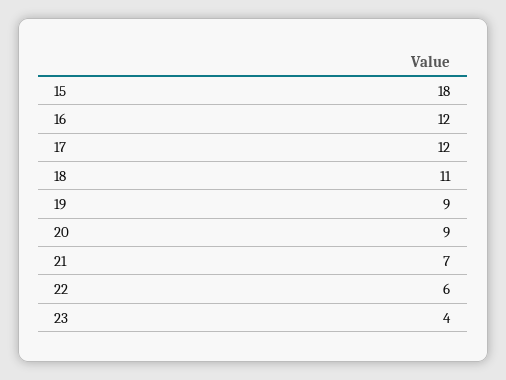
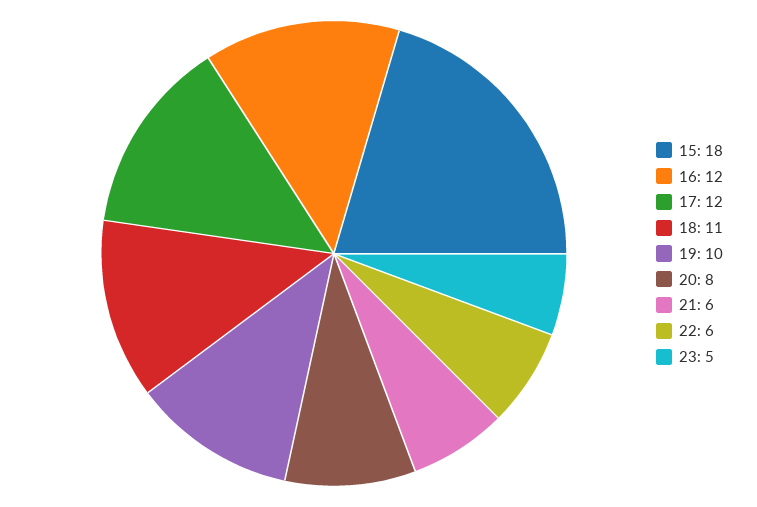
  {
    "15": 18,
    "16": 12,
    "17": 12,
    "18": 11,
-   "19": 9,
+   "19": 10,
-   "20": 9,
+   "20": 8,
-   "21": 7,
+   "21": 6,
    "22": 6,
-   "23": 4
+   "23": 5
  }

